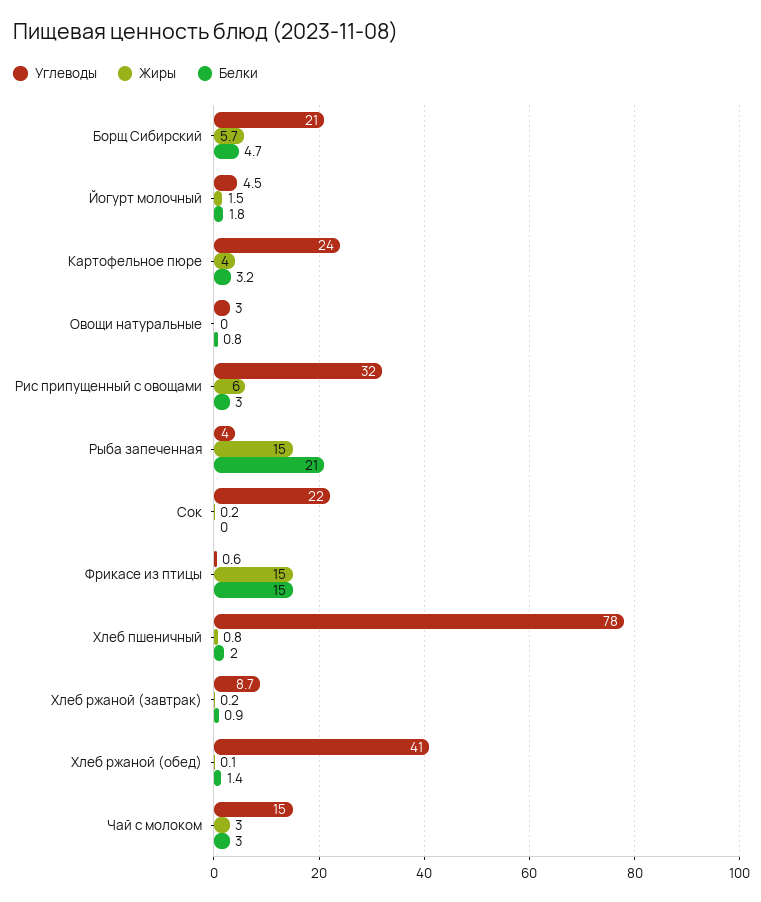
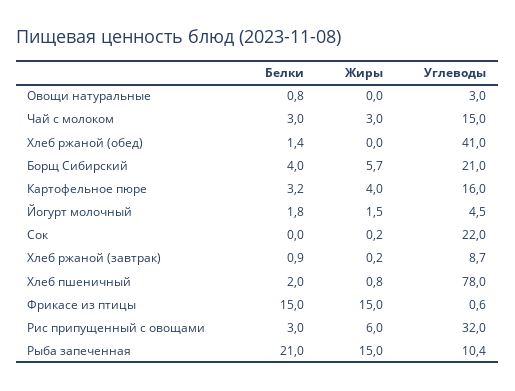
  {
    "Углеводы": {
      "Борщ Сибирский": 21,
      "Йогурт молочный": 4.5,
-     "Картофельное пюре": 24,
+     "Картофельное пюре": 16,
      "Овощи натуральные": 3,
      "Рис припущенный с овощами": 32,
-     "Рыба запеченная": 4,
+     "Рыба запеченная": 10.4,
      "Сок": 22,
      "Фрикасе из птицы": 0.6,
      "Хлеб пшеничный": 78,
      "Хлеб ржаной (завтрак)": 8.7,
      "Хлеб ржаной (обед)": 41,
      "Чай с молоком": 15
    },
    "Жиры": {
      "Борщ Сибирский": 5.7,
      "Йогурт молочный": 1.5,
      "Картофельное пюре": 4,
      "Овощи натуральные": 0,
      "Рис припущенный с овощами": 6,
      "Рыба запеченная": 15,
      "Сок": 0.2,
      "Фрикасе из птицы": 15,
      "Хлеб пшеничный": 0.8,
      "Хлеб ржаной (завтрак)": 0.2,
-     "Хлеб ржаной (обед)": 0.1,
+     "Хлеб ржаной (обед)": 0,
      "Чай с молоком": 3
    },
    "Белки": {
-     "Борщ Сибирский": 4.7,
+     "Борщ Сибирский": 4,
      "Йогурт молочный": 1.8,
      "Картофельное пюре": 3.2,
      "Овощи натуральные": 0.8,
      "Рис припущенный с овощами": 3,
      "Рыба запеченная": 21,
      "Сок": 0,
      "Фрикасе из птицы": 15,
      "Хлеб пшеничный": 2,
      "Хлеб ржаной (завтрак)": 0.9,
      "Хлеб ржаной (обед)": 1.4,
      "Чай с молоком": 3
    }
  }

